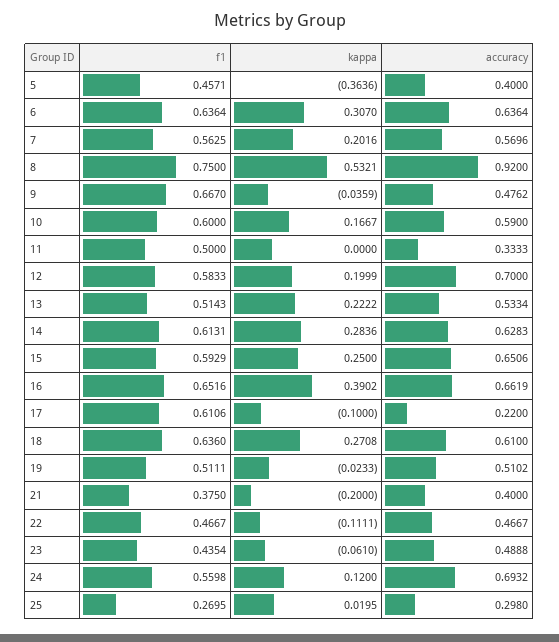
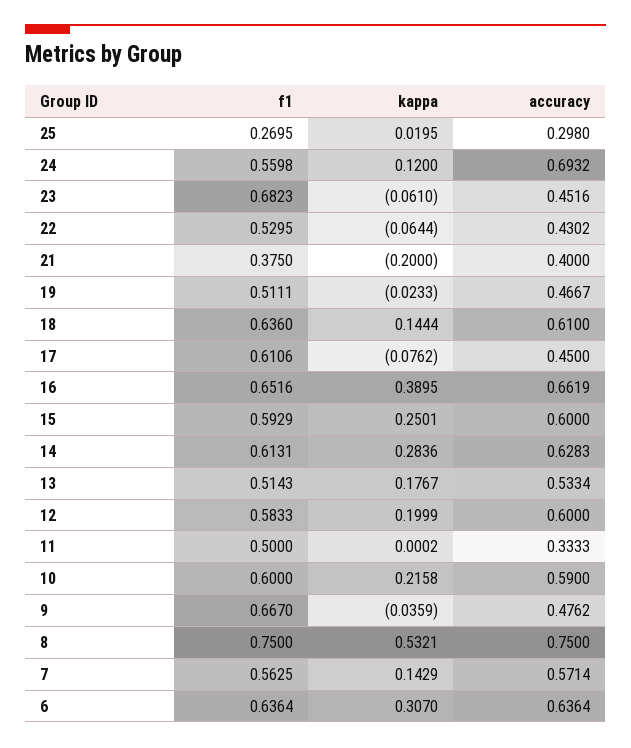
  {
    "f1": {
-     "5": 0.4571,
      "6": 0.6364,
      "7": 0.5625,
      "8": 0.75,
      "9": 0.667,
      "10": 0.6,
      "11": 0.5,
      "12": 0.5833,
      "13": 0.5143,
      "14": 0.6131,
      "15": 0.5929,
      "16": 0.6516,
      "17": 0.6106,
      "18": 0.636,
      "19": 0.5111,
      "21": 0.375,
-     "22": 0.4667,
+     "22": 0.5295,
-     "23": 0.4354,
+     "23": 0.6823,
      "24": 0.5598,
      "25": 0.2695
    },
    "kappa": {
-     "5": -0.3636,
      "6": 0.307,
-     "7": 0.2016,
+     "7": 0.1429,
      "8": 0.5321,
      "9": -0.0359,
-     "10": 0.1667,
+     "10": 0.2158,
-     "11": 0,
+     "11": 0.0002,
      "12": 0.1999,
-     "13": 0.2222,
+     "13": 0.1767,
      "14": 0.2836,
-     "15": 0.25,
+     "15": 0.2501,
-     "16": 0.3902,
+     "16": 0.3895,
-     "17": -0.1,
+     "17": -0.0762,
-     "18": 0.2708,
+     "18": 0.1444,
      "19": -0.0233,
      "21": -0.2,
-     "22": -0.1111,
+     "22": -0.0644,
      "23": -0.061,
      "24": 0.12,
      "25": 0.0195
    },
    "accuracy": {
-     "5": 0.4,
      "6": 0.6364,
-     "7": 0.5696,
+     "7": 0.5714,
-     "8": 0.92,
+     "8": 0.75,
      "9": 0.4762,
      "10": 0.59,
      "11": 0.3333,
-     "12": 0.7,
+     "12": 0.6,
      "13": 0.5334,
      "14": 0.6283,
-     "15": 0.6506,
+     "15": 0.6,
      "16": 0.6619,
-     "17": 0.22,
+     "17": 0.45,
      "18": 0.61,
-     "19": 0.5102,
+     "19": 0.4667,
      "21": 0.4,
-     "22": 0.4667,
+     "22": 0.4302,
-     "23": 0.4888,
+     "23": 0.4516,
      "24": 0.6932,
      "25": 0.298
    }
  }

